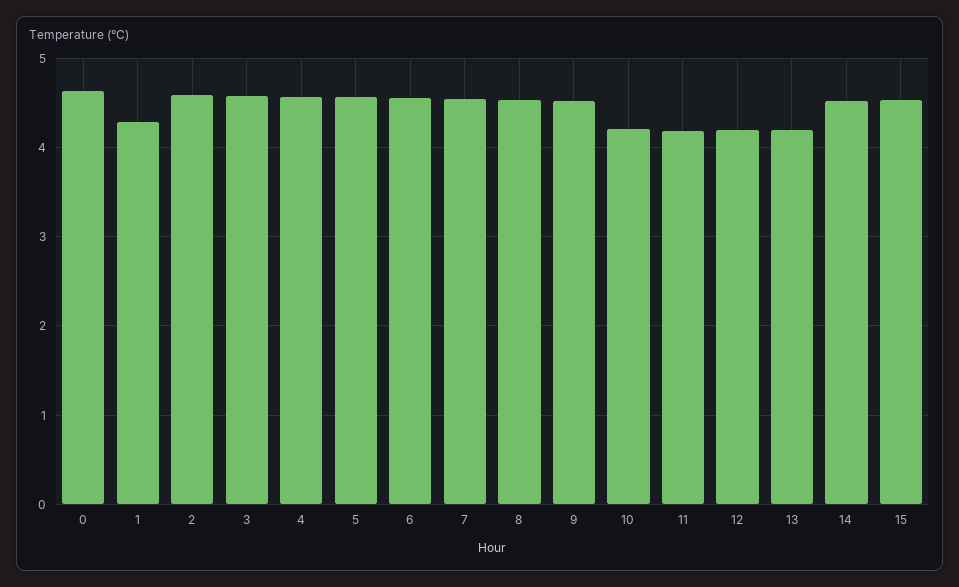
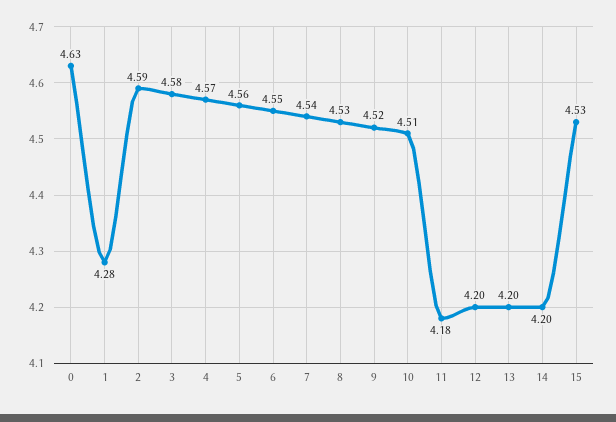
  {
    "0": 4.63,
    "1": 4.28,
    "2": 4.59,
    "3": 4.58,
    "4": 4.57,
    "5": 4.56,
    "6": 4.55,
    "7": 4.54,
    "8": 4.53,
    "9": 4.52,
-   "10": 4.2,
+   "10": 4.51,
    "11": 4.18,
    "12": 4.2,
    "13": 4.2,
-   "14": 4.5,
+   "14": 4.2,
    "15": 4.53
  }

